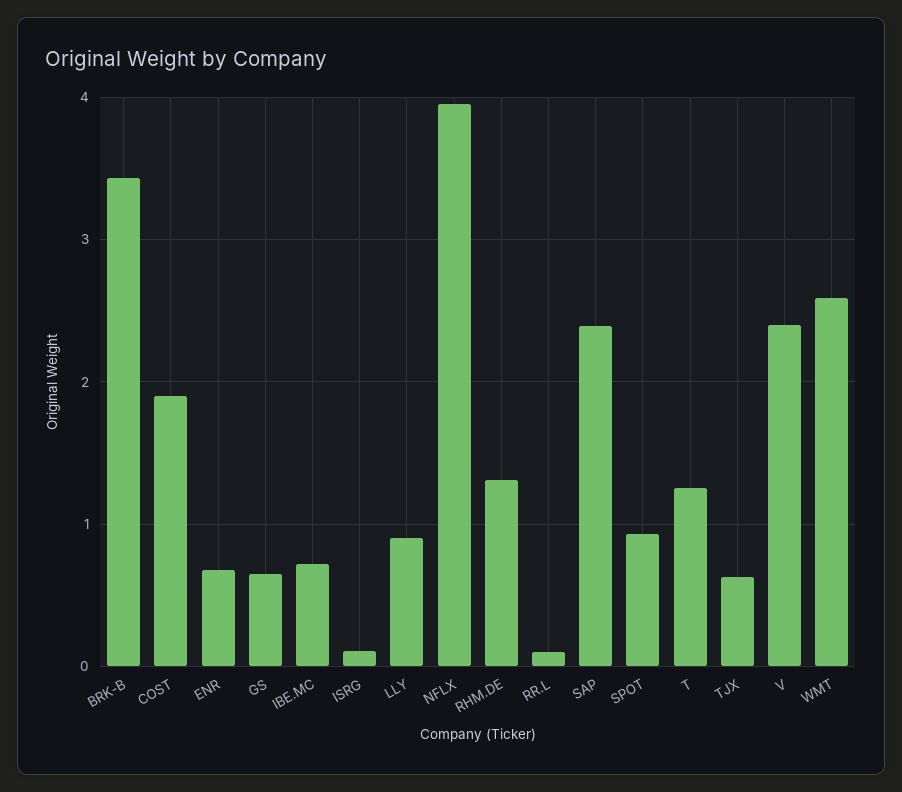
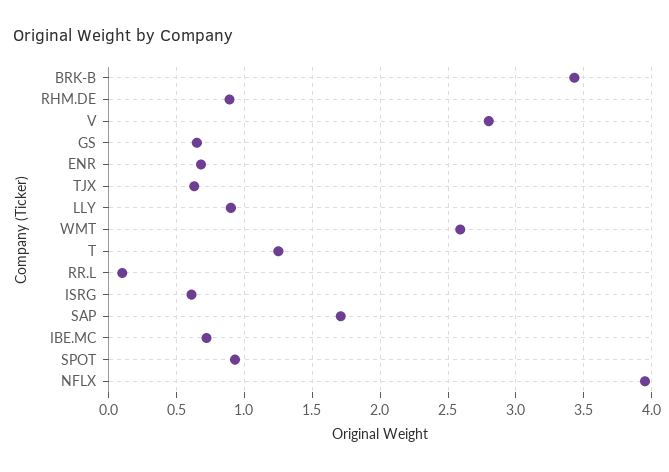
  {
    "BRK-B": 3.45,
-   "COST": 1.9,
    "ENR": 0.7,
    "GS": 0.65,
    "IBE.MC": 0.7,
-   "ISRG": 0.1,
+   "ISRG": 0.6,
    "LLY": 0.9,
    "NFLX": 3.95,
-   "RHM.DE": 1.3,
+   "RHM.DE": 0.9,
    "RR.L": 0.1,
-   "SAP": 2.4,
+   "SAP": 1.7,
    "SPOT": 0.95,
    "T": 1.25,
    "TJX": 0.65,
-   "V": 2.4,
+   "V": 2.8,
    "WMT": 2.6
  }

